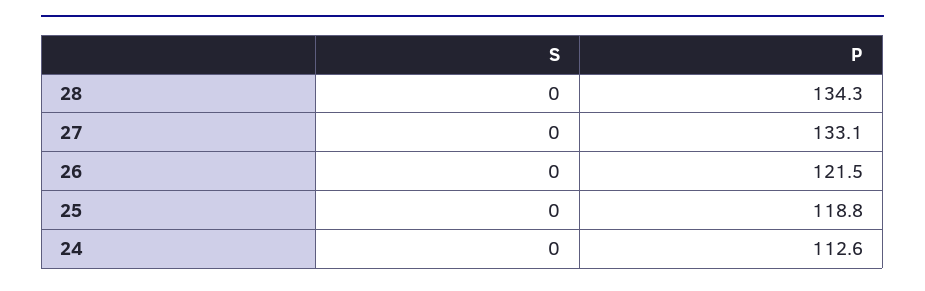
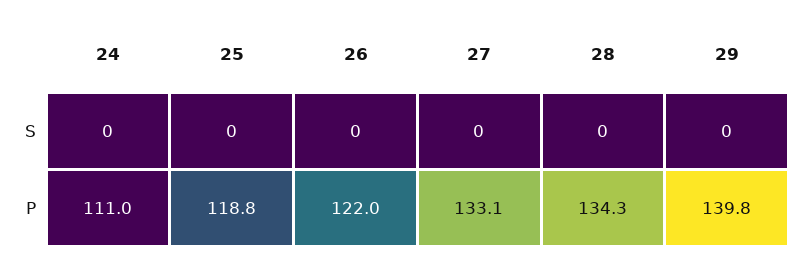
  {
    "S": {
      "28": 0,
      "27": 0,
      "26": 0,
      "25": 0,
-     "24": 0
+     "24": 0,
+     "29": 0
    },
    "P": {
      "28": 134.3,
      "27": 133.1,
-     "26": 121.5,
+     "26": 122,
      "25": 118.8,
-     "24": 112.6
+     "24": 111,
+     "29": 139.8
    }
  }

